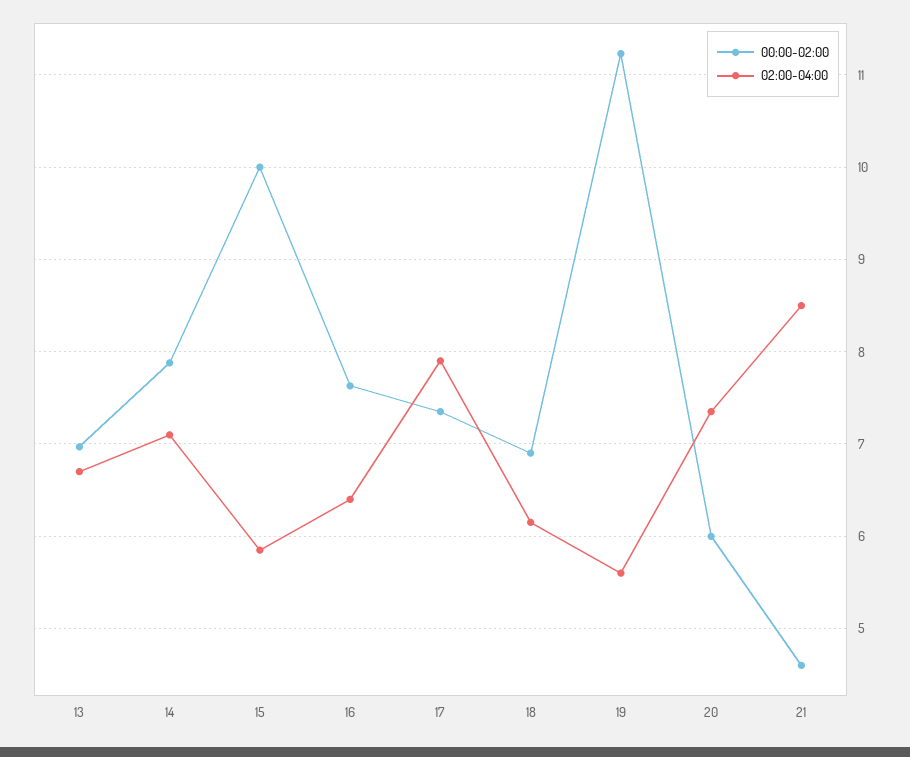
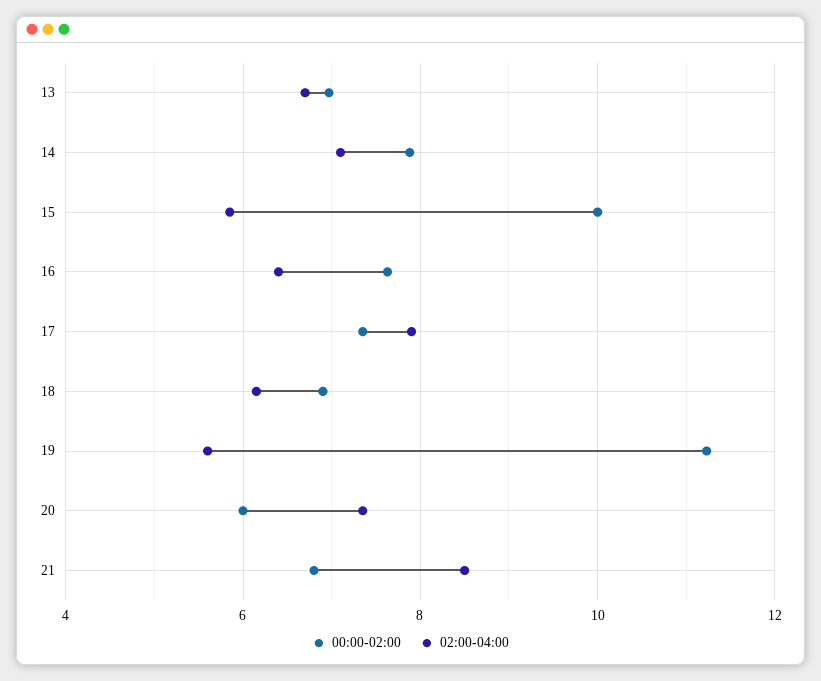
  {
    "00:00-02:00": {
      "13": 7,
      "14": 7.9,
      "15": 10,
      "16": 7.6,
      "17": 7.4,
      "18": 6.9,
      "19": 11.2,
      "20": 6,
-     "21": 4.6
+     "21": 6.8
    },
    "02:00-04:00": {
      "13": 6.7,
      "14": 7.1,
      "15": 5.9,
      "16": 6.4,
      "17": 7.9,
      "18": 6.2,
      "19": 5.6,
      "20": 7.4,
      "21": 8.5
    }
  }

